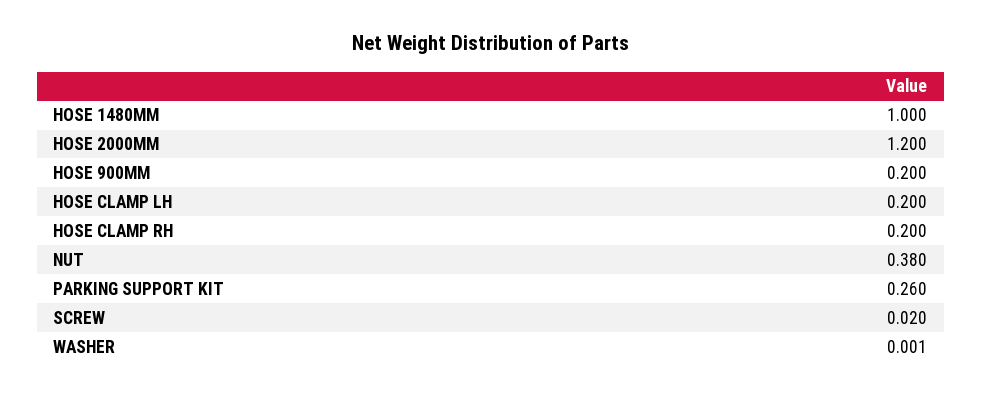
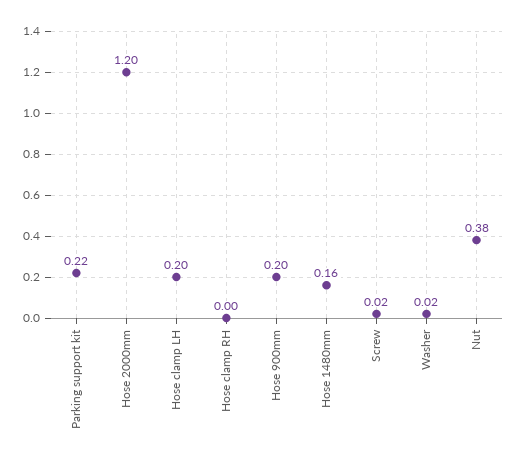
  {
-   "HOSE 1480MM": 1,
+   "HOSE 1480MM": 0.16,
    "HOSE 2000MM": 1.2,
    "HOSE 900MM": 0.2,
    "HOSE CLAMP LH": 0.2,
-   "HOSE CLAMP RH": 0.2,
+   "HOSE CLAMP RH": 0,
    "NUT": 0.38,
-   "PARKING SUPPORT KIT": 0.26,
+   "PARKING SUPPORT KIT": 0.22,
    "SCREW": 0.02,
-   "WASHER": 0.001
+   "WASHER": 0.02
  }

